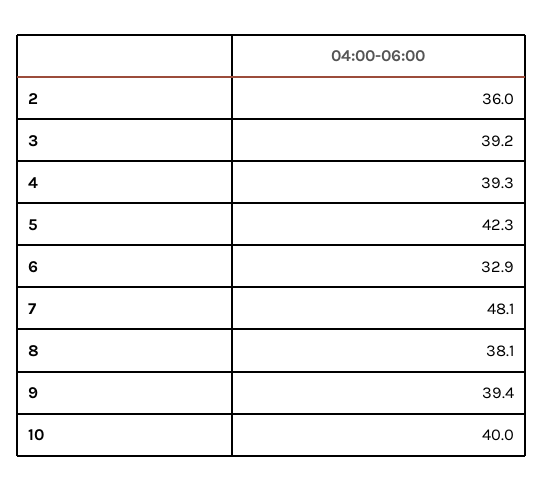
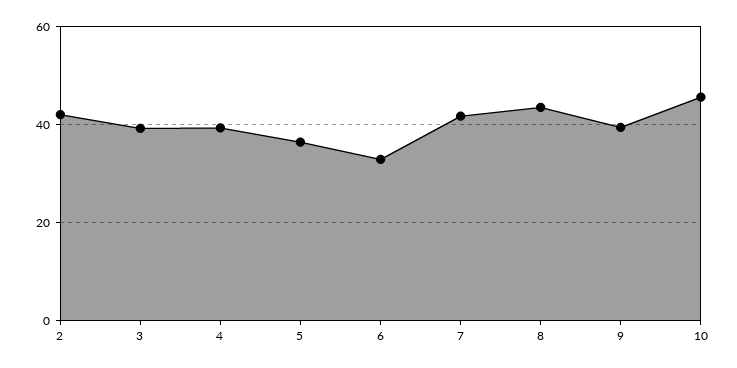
  {
-   "2": 36,
+   "2": 42,
    "3": 39.2,
    "4": 39.3,
-   "5": 42.3,
+   "5": 36,
    "6": 32.9,
-   "7": 48.1,
+   "7": 42,
-   "8": 38.1,
+   "8": 44,
    "9": 39.4,
-   "10": 40
+   "10": 46
  }

